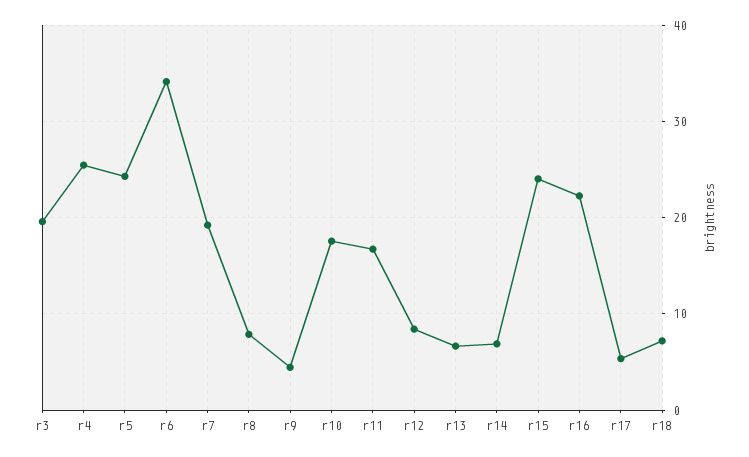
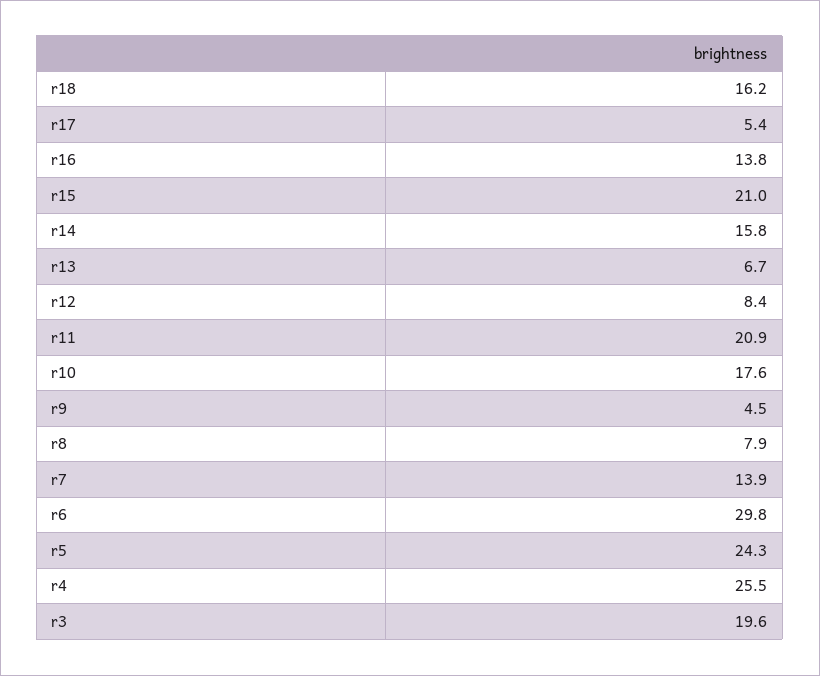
  {
    "r3": 19.6,
    "r4": 25.5,
    "r5": 24.3,
-   "r6": 34,
+   "r6": 29.8,
-   "r7": 19,
+   "r7": 13.9,
    "r8": 7.9,
    "r9": 4.5,
    "r10": 17.6,
-   "r11": 17,
+   "r11": 20.9,
    "r12": 8.4,
    "r13": 6.7,
-   "r14": 7,
+   "r14": 15.8,
-   "r15": 24,
+   "r15": 21,
-   "r16": 22,
+   "r16": 13.8,
    "r17": 5.4,
-   "r18": 7
+   "r18": 16.2
  }

